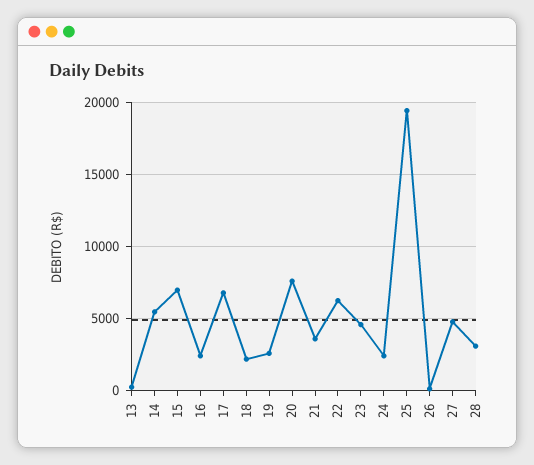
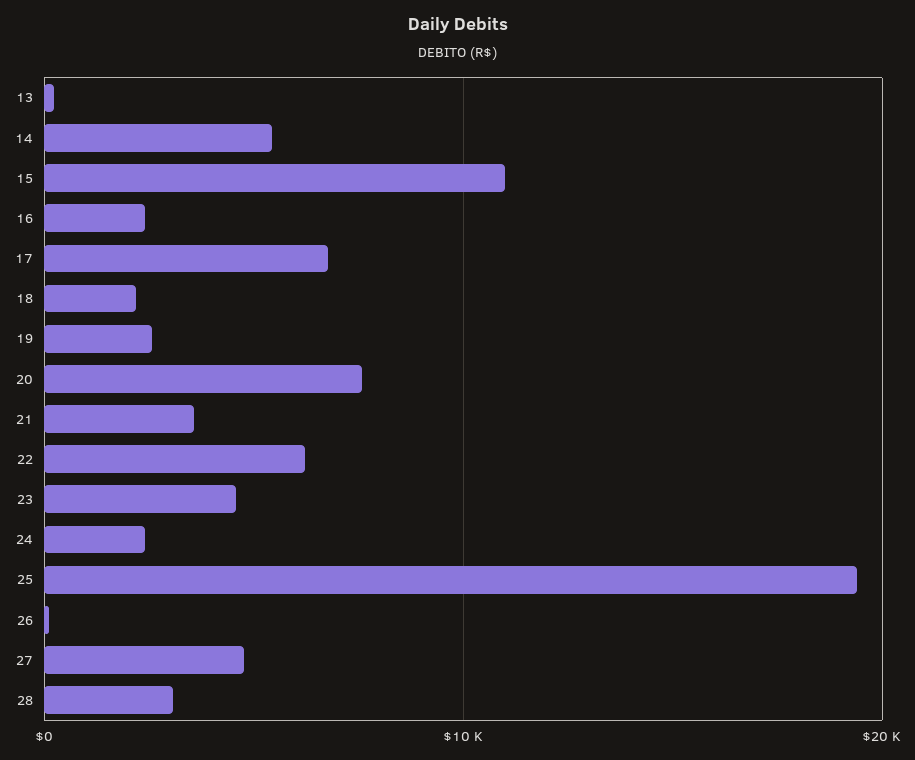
  {
    "13": 0,
    "14": 5500,
-   "15": 7000,
+   "15": 11000,
    "16": 2500,
    "17": 7000,
    "18": 2000,
    "19": 2500,
    "20": 7500,
    "21": 3500,
    "22": 6000,
    "23": 4500,
    "24": 2500,
    "25": 19500,
    "26": 0,
    "27": 5000,
    "28": 3000
  }

